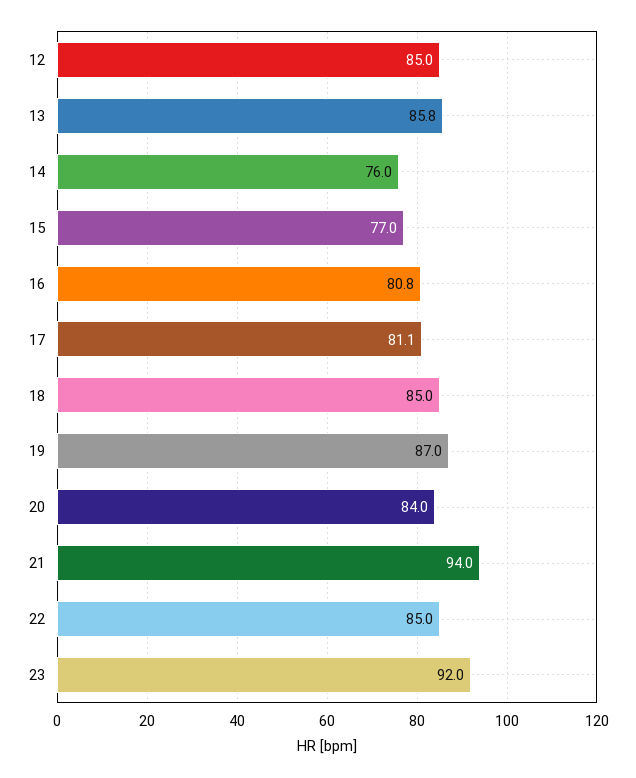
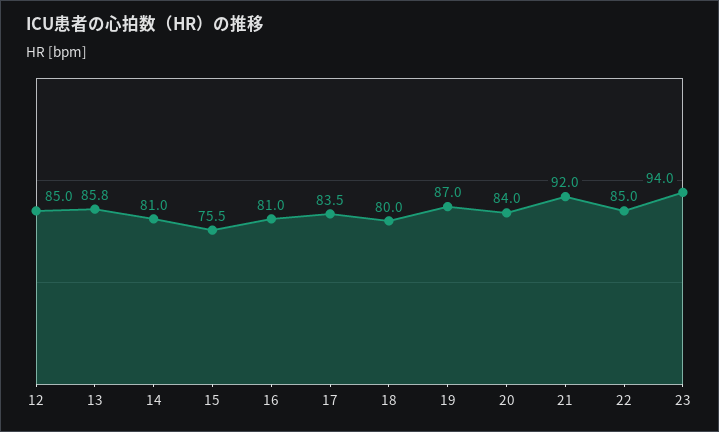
  {
    "12": 85,
    "13": 85.8,
-   "14": 76,
+   "14": 81,
-   "15": 77,
+   "15": 75.5,
-   "16": 80.8,
+   "16": 81,
-   "17": 81.1,
+   "17": 83.5,
-   "18": 85,
+   "18": 80,
    "19": 87,
    "20": 84,
-   "21": 94,
+   "21": 92,
    "22": 85,
-   "23": 92
+   "23": 94
  }

